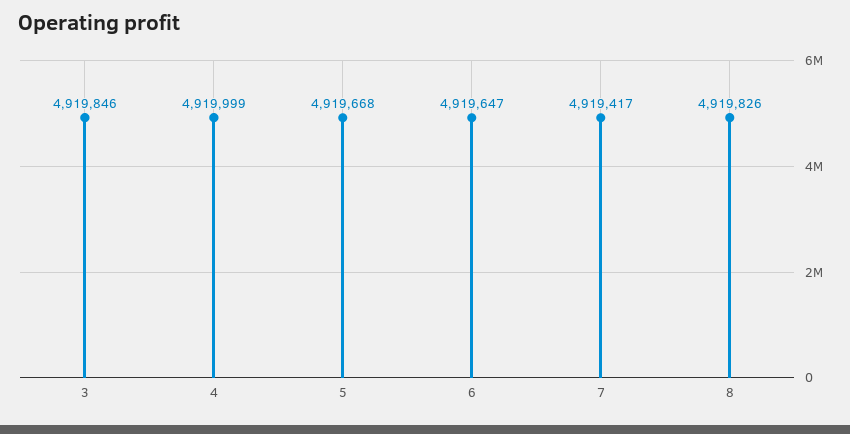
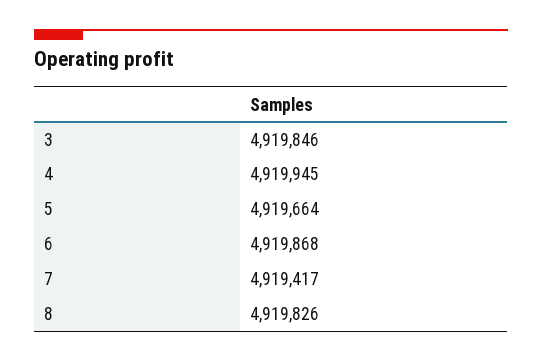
  {
    "3": 4919846,
-   "4": 4919999,
+   "4": 4919945,
-   "5": 4919668,
+   "5": 4919664,
-   "6": 4919647,
+   "6": 4919868,
    "7": 4919417,
    "8": 4919826
  }

